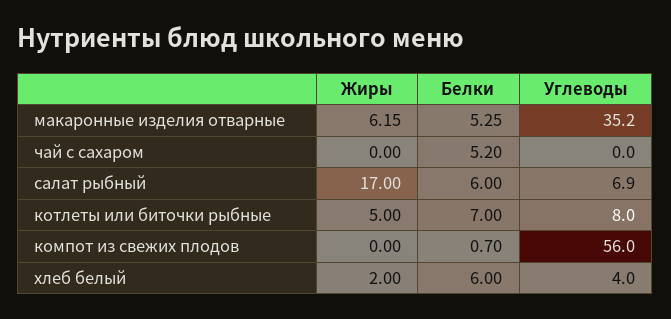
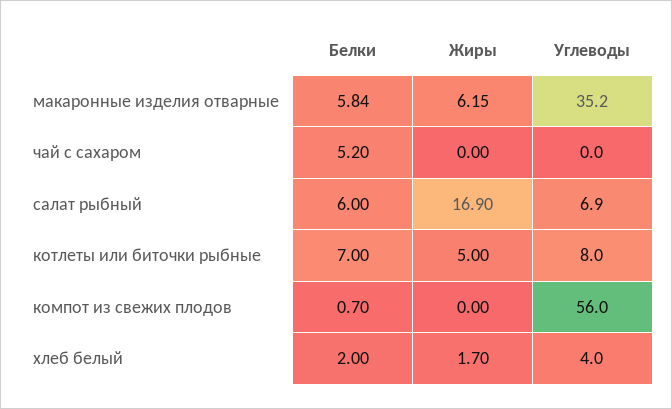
  {
    "Жиры": {
      "макаронные изделия отварные": 6.15,
      "чай с сахаром": 0,
-     "салат рыбный": 17,
+     "салат рыбный": 16.9,
      "котлеты или биточки рыбные": 5,
      "компот из свежих плодов": 0,
-     "хлеб белый": 2
+     "хлеб белый": 1.7
    },
    "Белки": {
-     "макаронные изделия отварные": 5.25,
+     "макаронные изделия отварные": 5.84,
      "чай с сахаром": 5.2,
      "салат рыбный": 6,
      "котлеты или биточки рыбные": 7,
      "компот из свежих плодов": 0.7,
-     "хлеб белый": 6
+     "хлеб белый": 2
    },
    "Углеводы": {
      "макаронные изделия отварные": 35.2,
      "чай с сахаром": 0,
      "салат рыбный": 6.9,
      "котлеты или биточки рыбные": 8,
      "компот из свежих плодов": 56,
      "хлеб белый": 4
    }
  }

